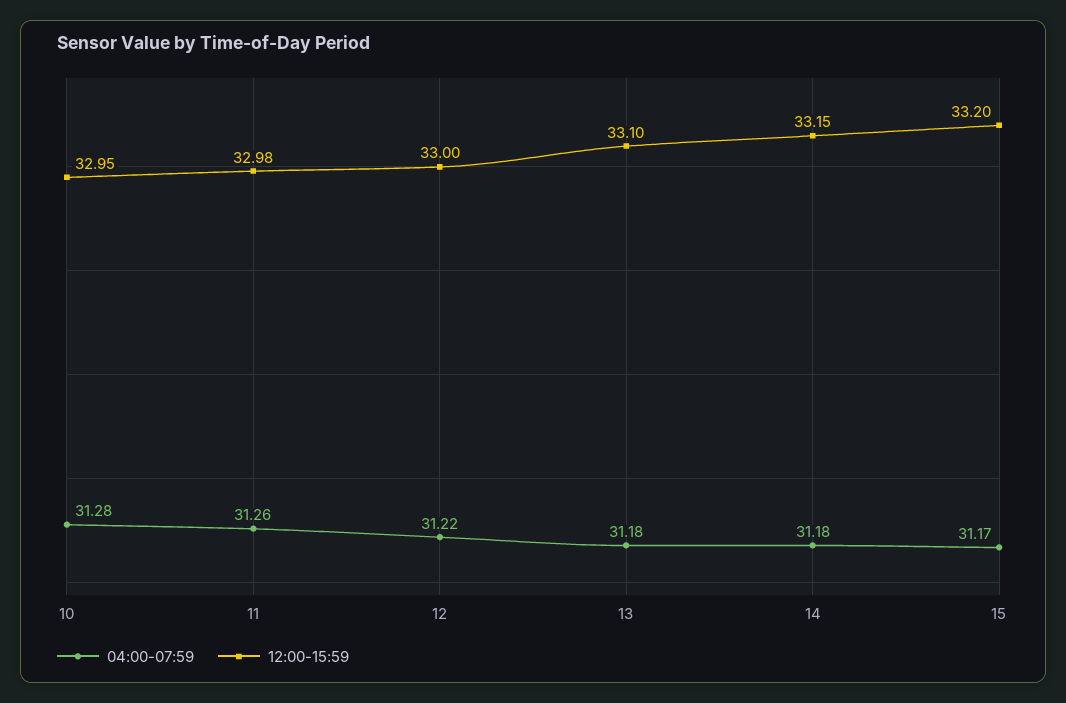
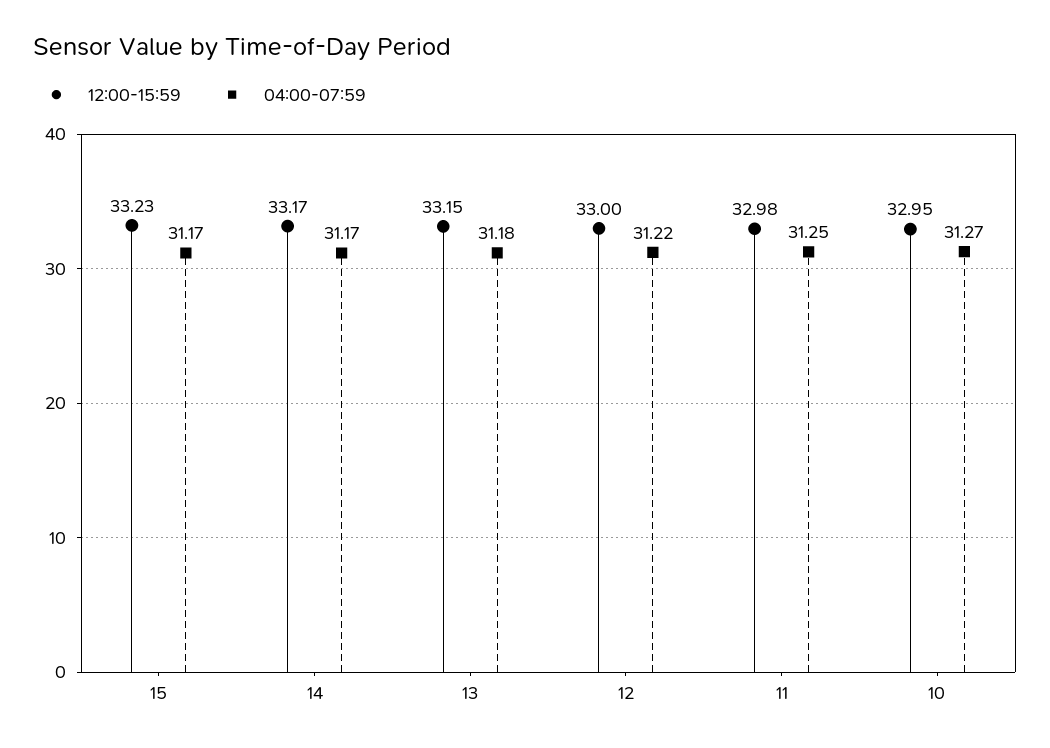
  {
    "04:00-07:59": {
-     "10": 31.28,
+     "10": 31.27,
-     "11": 31.26,
+     "11": 31.25,
      "12": 31.22,
      "13": 31.18,
-     "14": 31.18,
+     "14": 31.17,
      "15": 31.17
    },
    "12:00-15:59": {
      "10": 32.95,
      "11": 32.98,
      "12": 33,
-     "13": 33.1,
+     "13": 33.15,
-     "14": 33.15,
+     "14": 33.17,
-     "15": 33.2
+     "15": 33.23
    }
  }

